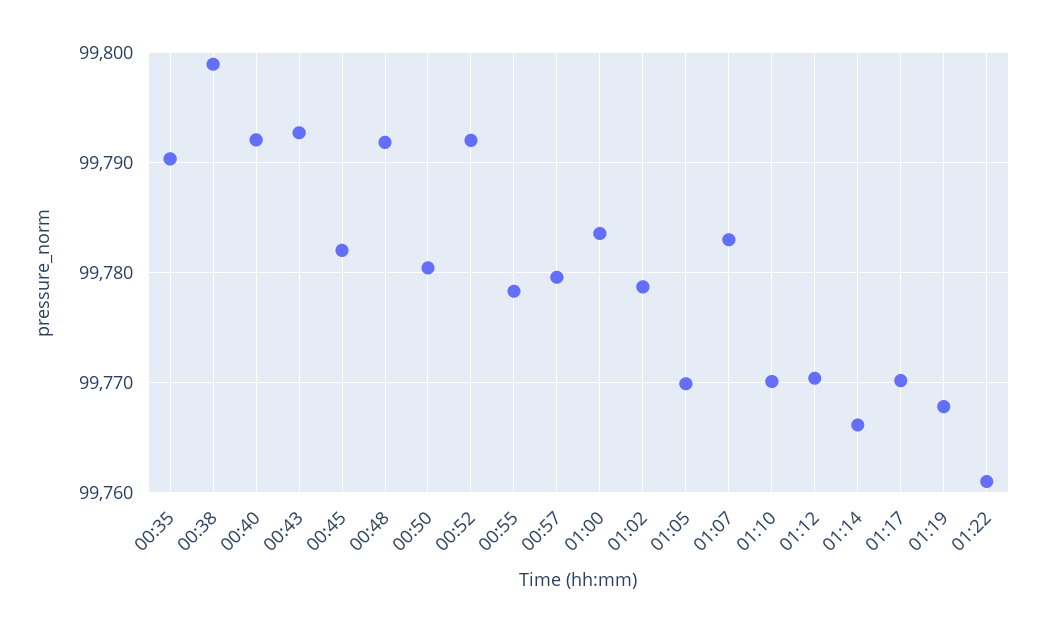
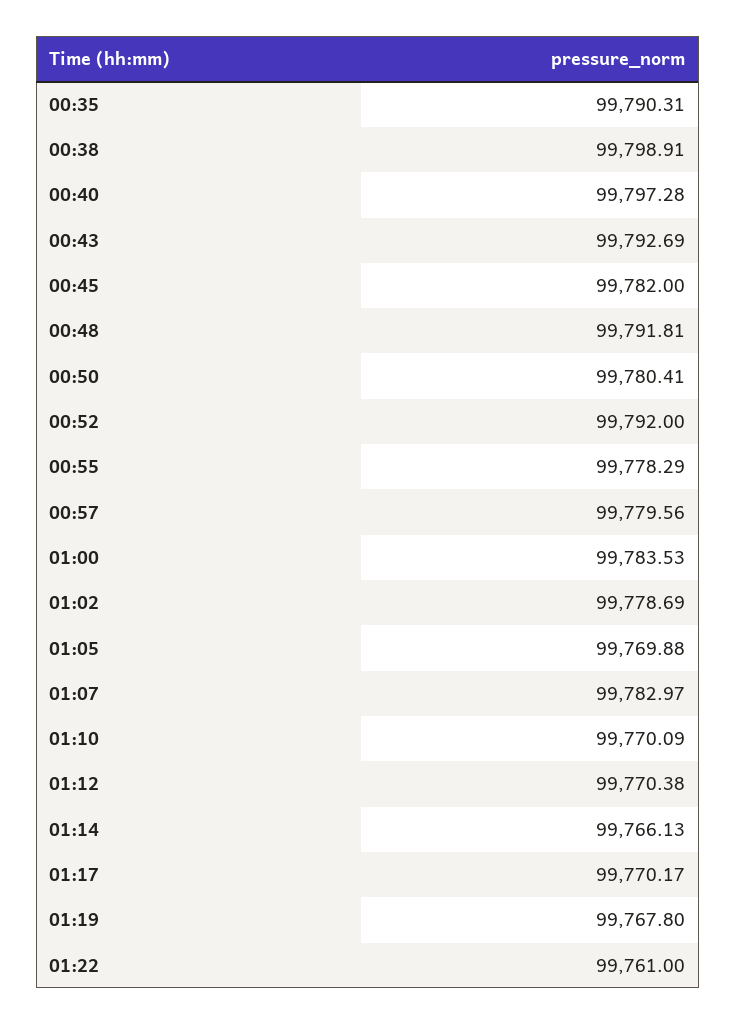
  {
    "00:35": 99790.31,
    "00:38": 99798.91,
-   "00:40": 99792,
+   "00:40": 99797.28,
    "00:43": 99792.69,
    "00:45": 99782,
    "00:48": 99791.81,
    "00:50": 99780.41,
    "00:52": 99792,
    "00:55": 99778.29,
    "00:57": 99779.56,
    "01:00": 99783.53,
    "01:02": 99778.69,
    "01:05": 99769.88,
    "01:07": 99782.97,
    "01:10": 99770.09,
    "01:12": 99770.38,
    "01:14": 99766.13,
    "01:17": 99770.17,
    "01:19": 99767.8,
    "01:22": 99761
  }

